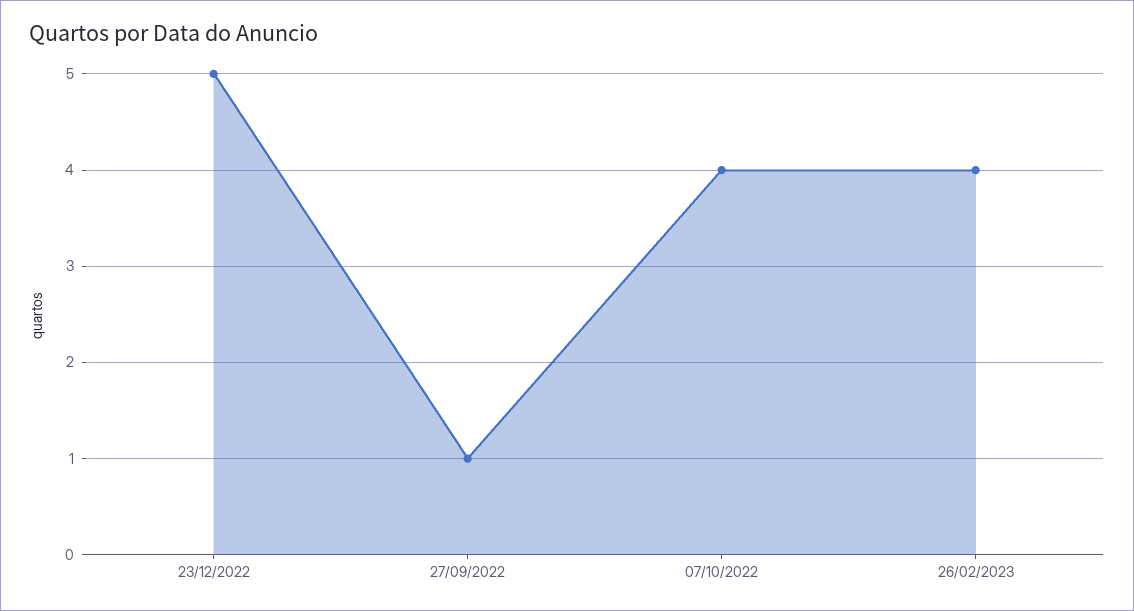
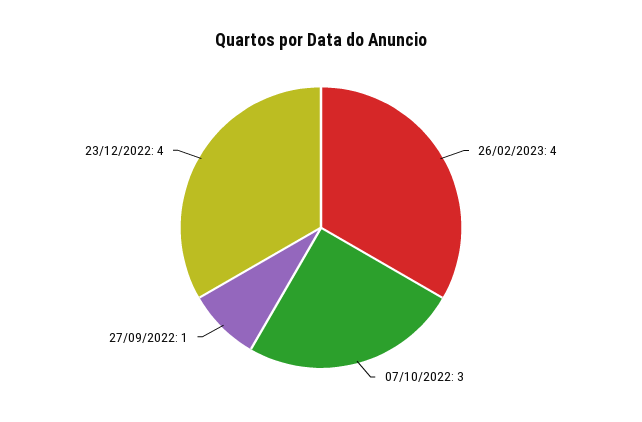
  {
-   "23/12/2022": 5,
+   "23/12/2022": 4,
    "27/09/2022": 1,
-   "07/10/2022": 4,
+   "07/10/2022": 3,
    "26/02/2023": 4
  }

